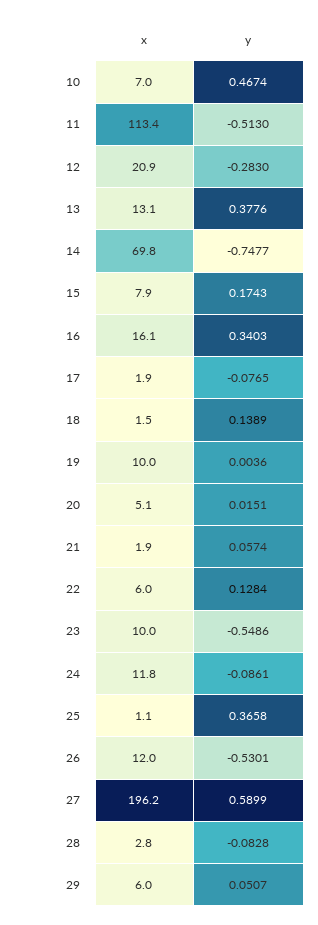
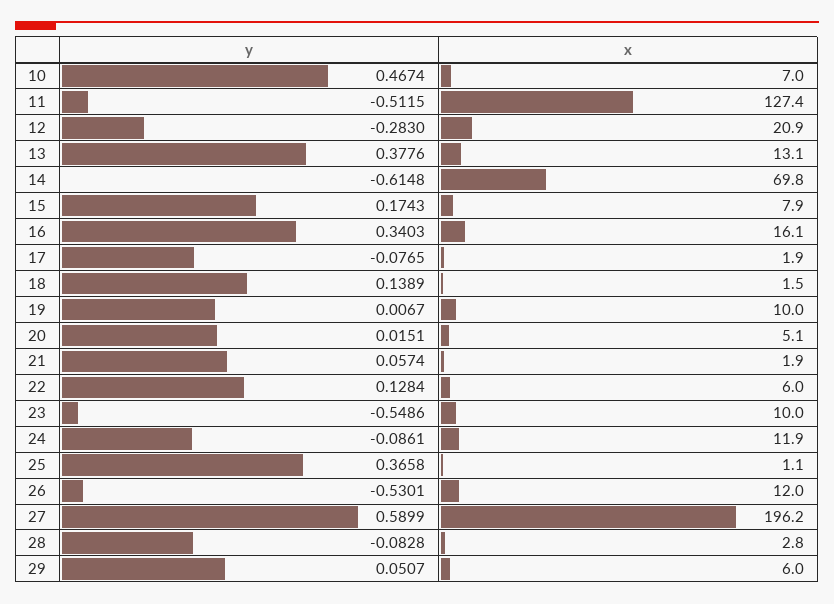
  {
    "x": {
      "10": 7,
-     "11": 113.4,
+     "11": 127.4,
      "12": 20.9,
      "13": 13.1,
      "14": 69.8,
      "15": 7.9,
      "16": 16.1,
      "17": 1.9,
      "18": 1.5,
      "19": 10,
      "20": 5.1,
      "21": 1.9,
      "22": 6,
      "23": 10,
-     "24": 11.8,
+     "24": 11.9,
      "25": 1.1,
      "26": 12,
      "27": 196.2,
      "28": 2.8,
      "29": 6
    },
    "y": {
      "10": 0.4674,
-     "11": -0.513,
+     "11": -0.5115,
      "12": -0.283,
      "13": 0.3776,
-     "14": -0.7477,
+     "14": -0.6148,
      "15": 0.1743,
      "16": 0.3403,
      "17": -0.0765,
      "18": 0.1389,
-     "19": 0.0036,
+     "19": 0.0067,
      "20": 0.0151,
      "21": 0.0574,
      "22": 0.1284,
      "23": -0.5486,
      "24": -0.0861,
      "25": 0.3658,
      "26": -0.5301,
      "27": 0.5899,
      "28": -0.0828,
      "29": 0.0507
    }
  }

